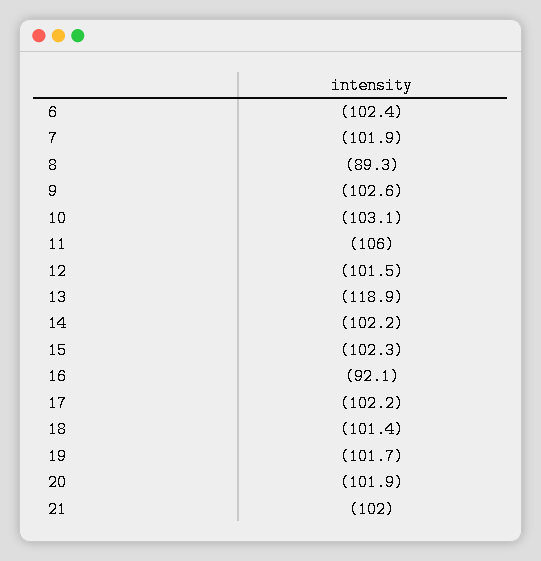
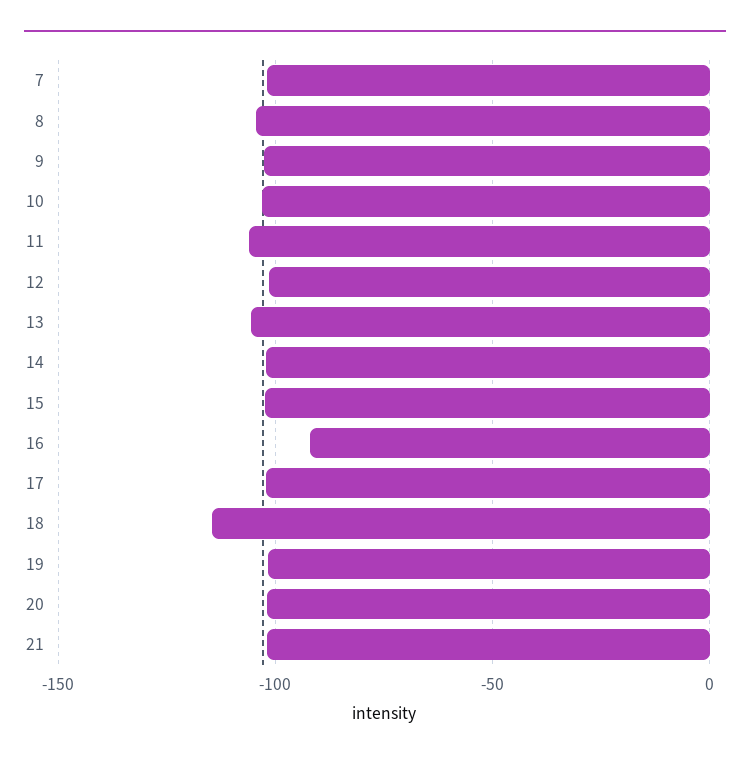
  {
-   "6": -102.4,
    "7": -101.9,
-   "8": -89.3,
+   "8": -105,
    "9": -102.6,
    "10": -103.1,
    "11": -106,
    "12": -101.5,
-   "13": -118.9,
+   "13": -105,
    "14": -102.2,
    "15": -102.3,
    "16": -92.1,
    "17": -102.2,
-   "18": -101.4,
+   "18": -115,
    "19": -101.7,
    "20": -101.9,
    "21": -102
  }

